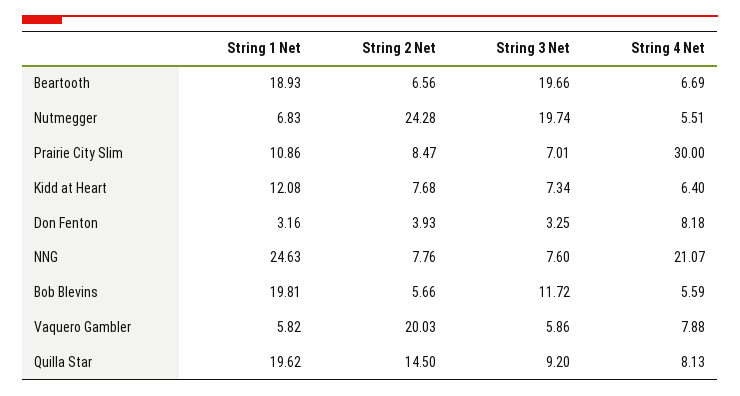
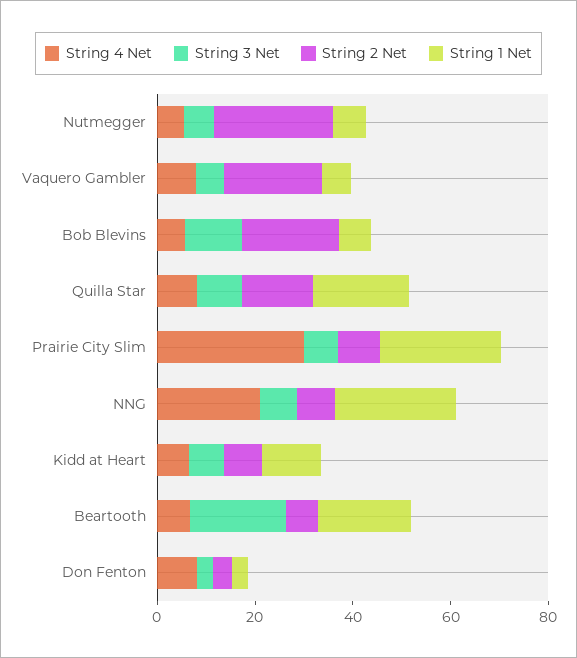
  {
    "String 1 Net": {
      "Beartooth": 18.93,
      "Nutmegger": 6.83,
-     "Prairie City Slim": 10.86,
+     "Prairie City Slim": 25,
      "Kidd at Heart": 12.08,
      "Don Fenton": 3.16,
      "NNG": 24.63,
-     "Bob Blevins": 19.81,
+     "Bob Blevins": 5,
      "Vaquero Gambler": 5.82,
      "Quilla Star": 19.62
    },
    "String 2 Net": {
      "Beartooth": 6.56,
      "Nutmegger": 24.28,
      "Prairie City Slim": 8.47,
      "Kidd at Heart": 7.68,
      "Don Fenton": 3.93,
      "NNG": 7.76,
-     "Bob Blevins": 5.66,
+     "Bob Blevins": 20,
      "Vaquero Gambler": 20.03,
      "Quilla Star": 14.5
    },
    "String 3 Net": {
      "Beartooth": 19.66,
-     "Nutmegger": 19.74,
+     "Nutmegger": 5,
      "Prairie City Slim": 7.01,
      "Kidd at Heart": 7.34,
      "Don Fenton": 3.25,
      "NNG": 7.6,
      "Bob Blevins": 11.72,
      "Vaquero Gambler": 5.86,
      "Quilla Star": 9.2
    },
    "String 4 Net": {
      "Beartooth": 6.69,
      "Nutmegger": 5.51,
      "Prairie City Slim": 30,
      "Kidd at Heart": 6.4,
      "Don Fenton": 8.18,
      "NNG": 21.07,
      "Bob Blevins": 5.59,
      "Vaquero Gambler": 7.88,
      "Quilla Star": 8.13
    }
  }

